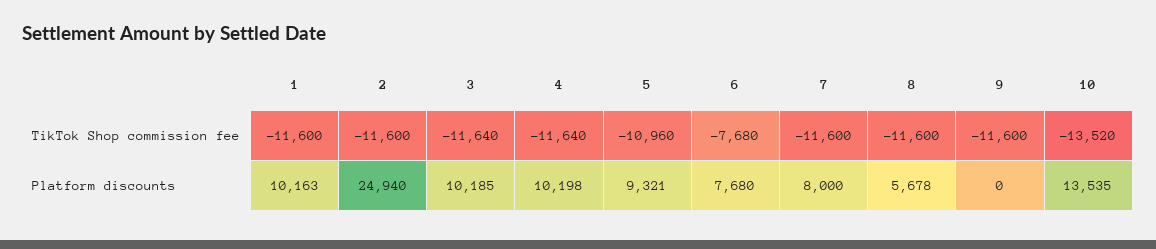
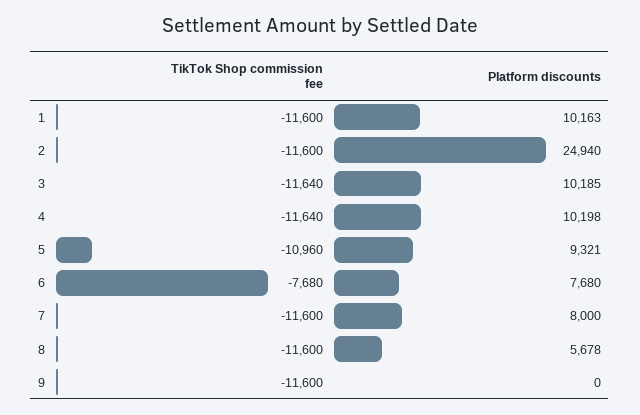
  {
    "1": {
      "TikTok Shop commission fee": -11600,
      "Platform discounts": 10163
    },
    "2": {
      "TikTok Shop commission fee": -11600,
      "Platform discounts": 24940
    },
    "3": {
      "TikTok Shop commission fee": -11640,
      "Platform discounts": 10185
    },
    "4": {
      "TikTok Shop commission fee": -11640,
      "Platform discounts": 10198
    },
    "5": {
      "TikTok Shop commission fee": -10960,
      "Platform discounts": 9321
    },
    "6": {
      "TikTok Shop commission fee": -7680,
      "Platform discounts": 7680
    },
    "7": {
      "TikTok Shop commission fee": -11600,
      "Platform discounts": 8000
    },
    "8": {
      "TikTok Shop commission fee": -11600,
      "Platform discounts": 5678
    },
    "9": {
      "TikTok Shop commission fee": -11600,
      "Platform discounts": 0
-   },
+   }
-   "10": {
-     "TikTok Shop commission fee": -13520,
-     "Platform discounts": 13535
-   }
  }

